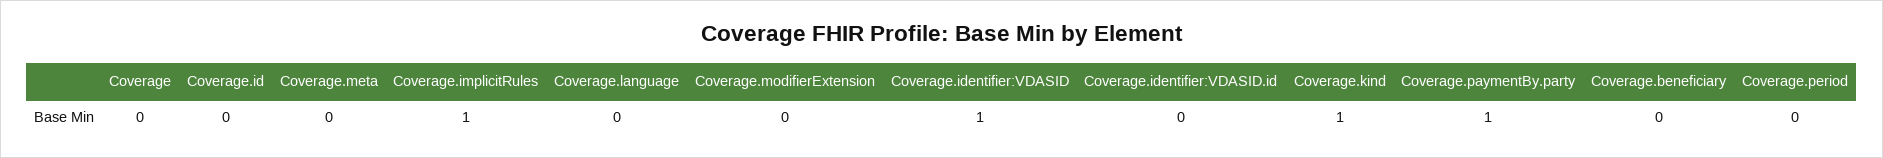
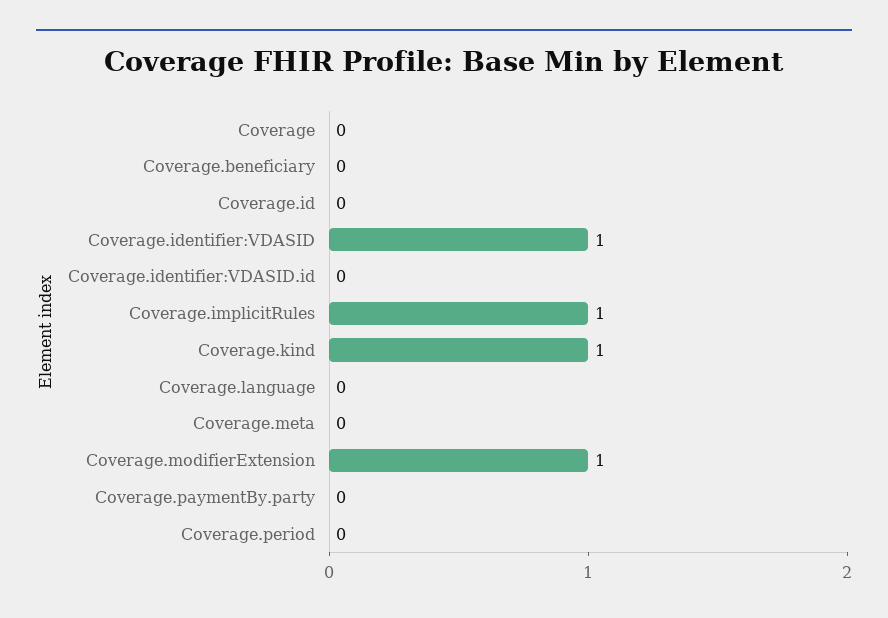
  {
    "Coverage": 0,
    "Coverage.id": 0,
    "Coverage.meta": 0,
    "Coverage.implicitRules": 1,
    "Coverage.language": 0,
-   "Coverage.modifierExtension": 0,
+   "Coverage.modifierExtension": 1,
    "Coverage.identifier:VDASID": 1,
    "Coverage.identifier:VDASID.id": 0,
    "Coverage.kind": 1,
-   "Coverage.paymentBy.party": 1,
+   "Coverage.paymentBy.party": 0,
    "Coverage.beneficiary": 0,
    "Coverage.period": 0
  }

